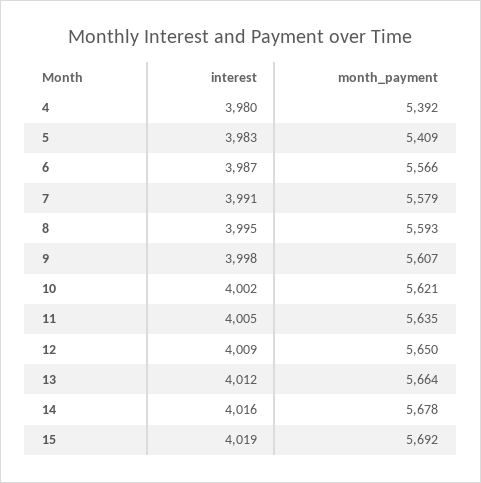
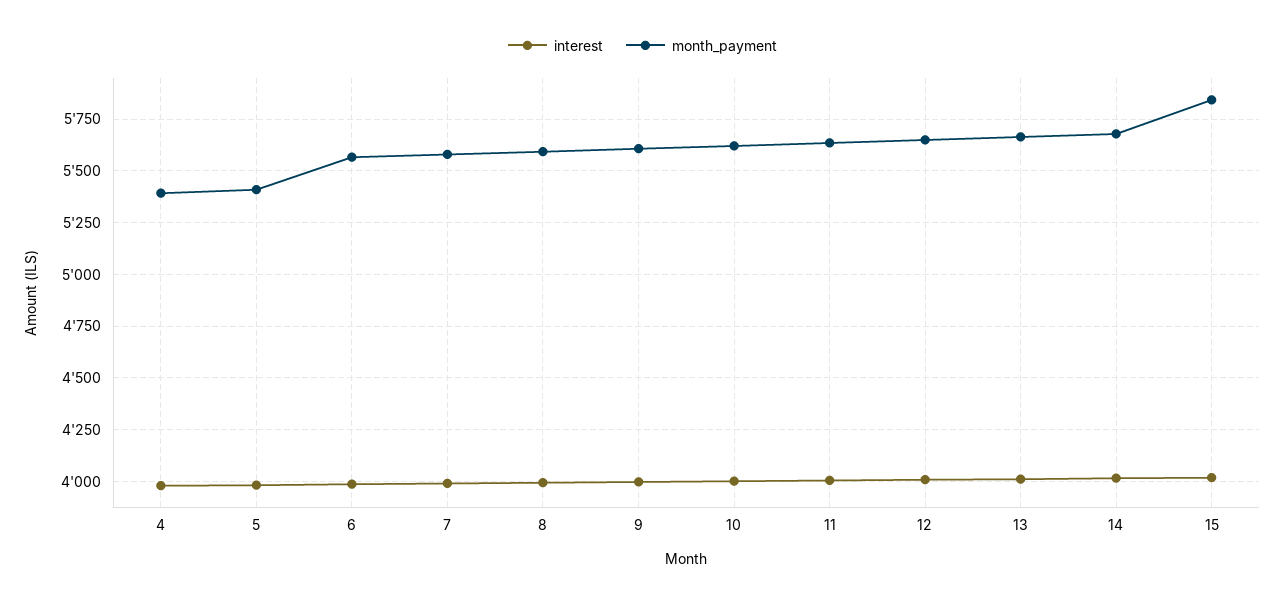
  {
    "interest": {
      "4": 3980,
      "5": 3983,
      "6": 3987,
      "7": 3991,
      "8": 3995,
      "9": 3998,
      "10": 4002,
      "11": 4005,
      "12": 4009,
      "13": 4012,
      "14": 4016,
      "15": 4019
    },
    "month_payment": {
      "4": 5392,
      "5": 5409,
      "6": 5566,
      "7": 5579,
      "8": 5593,
      "9": 5607,
      "10": 5621,
      "11": 5635,
      "12": 5650,
      "13": 5664,
      "14": 5678,
-     "15": 5692
+     "15": 5850
    }
  }

